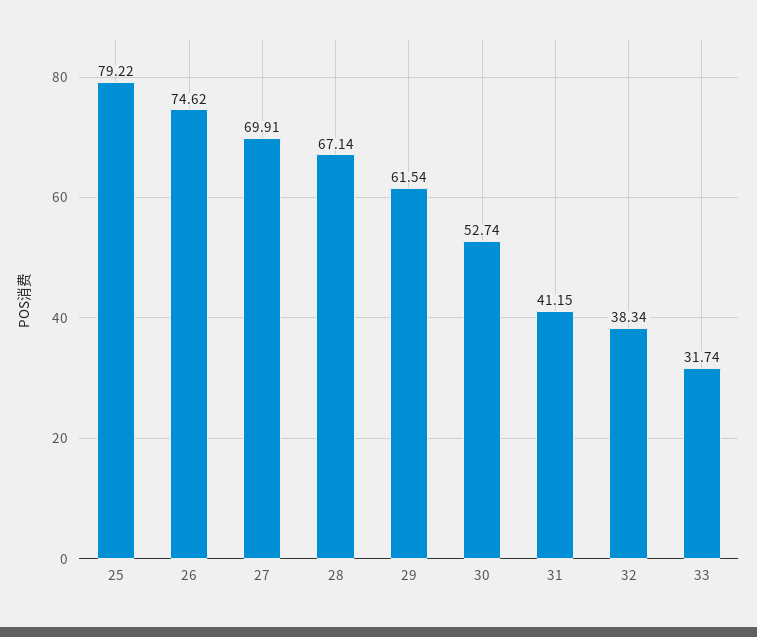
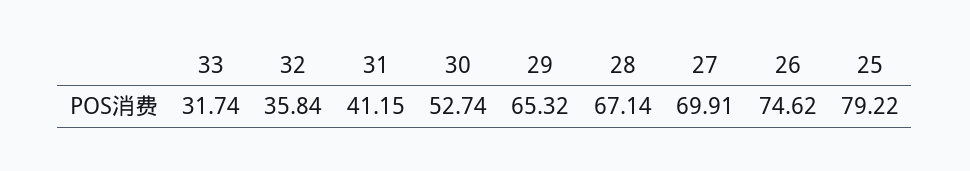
  {
    "25": 79.22,
    "26": 74.62,
    "27": 69.91,
    "28": 67.14,
-   "29": 61.54,
+   "29": 65.32,
    "30": 52.74,
    "31": 41.15,
-   "32": 38.34,
+   "32": 35.84,
    "33": 31.74
  }

